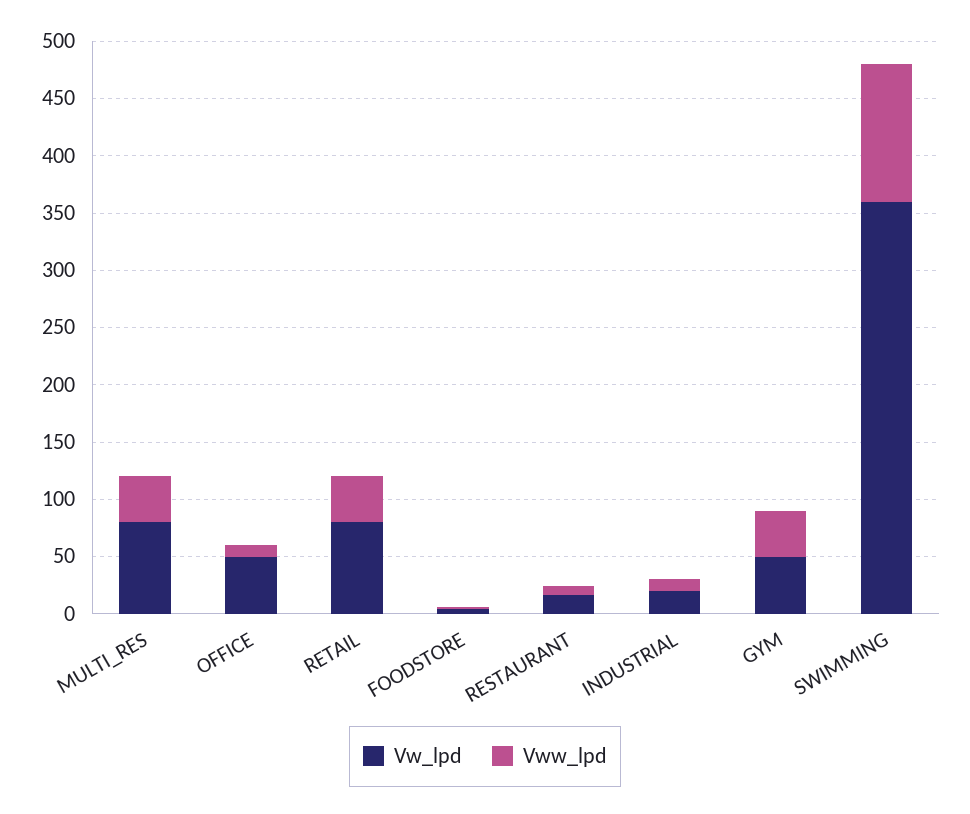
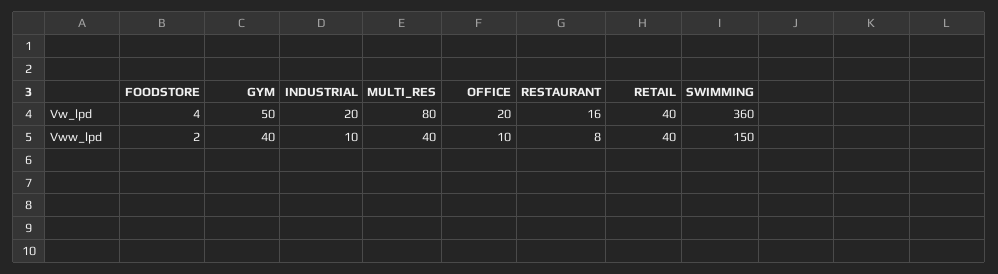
  {
    "Vw_lpd": {
      "MULTI_RES": 80,
-     "OFFICE": 50,
+     "OFFICE": 20,
-     "RETAIL": 80,
+     "RETAIL": 40,
      "FOODSTORE": 4,
      "RESTAURANT": 16,
      "INDUSTRIAL": 20,
      "GYM": 50,
      "SWIMMING": 360
    },
    "Vww_lpd": {
      "MULTI_RES": 40,
      "OFFICE": 10,
      "RETAIL": 40,
      "FOODSTORE": 2,
      "RESTAURANT": 8,
      "INDUSTRIAL": 10,
      "GYM": 40,
-     "SWIMMING": 120
+     "SWIMMING": 150
    }
  }

